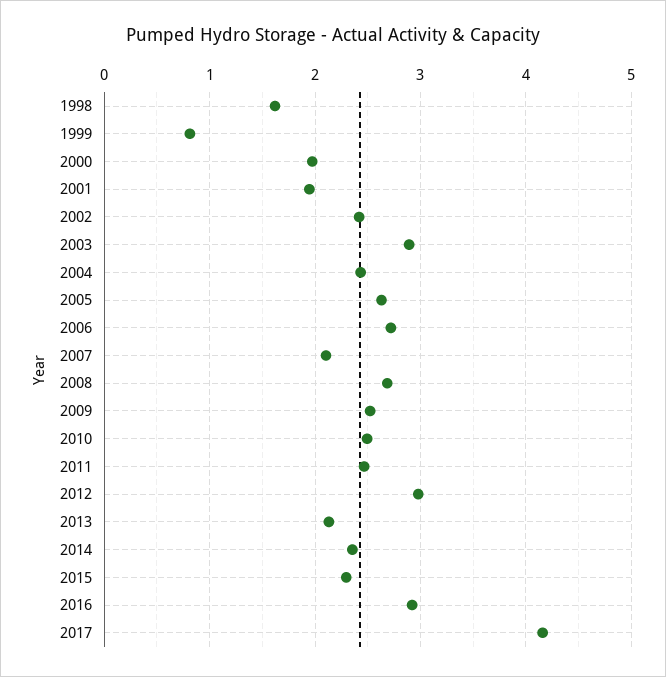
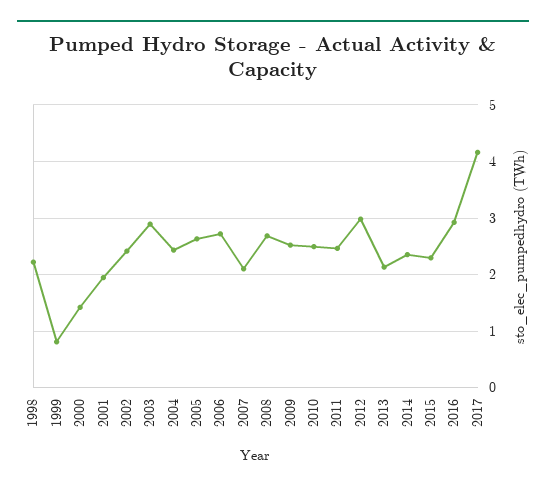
  {
-   "1998": 1.6,
+   "1998": 2.2,
    "1999": 0.8,
-   "2000": 2,
+   "2000": 1.4,
    "2001": 1.9,
    "2002": 2.4,
    "2003": 2.9,
    "2004": 2.4,
    "2005": 2.6,
    "2006": 2.7,
    "2007": 2.1,
    "2008": 2.7,
    "2009": 2.5,
    "2010": 2.5,
    "2011": 2.5,
    "2012": 3,
    "2013": 2.1,
    "2014": 2.4,
    "2015": 2.3,
    "2016": 2.9,
    "2017": 4.2
  }

